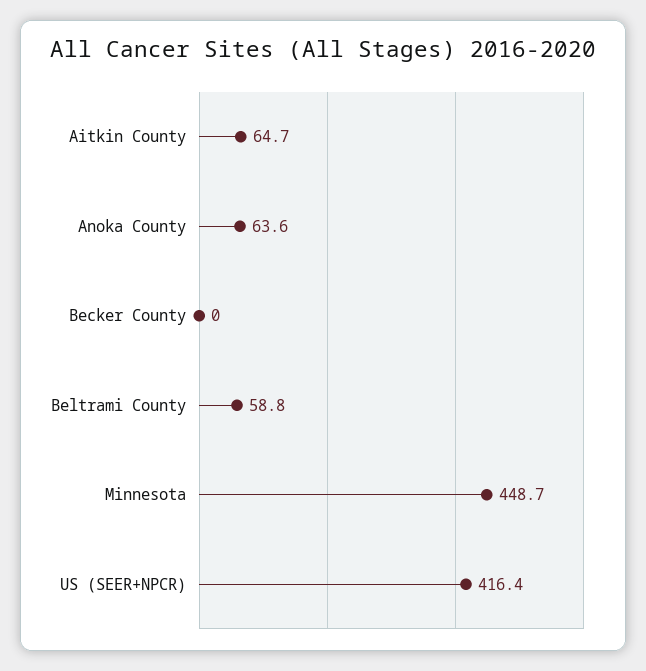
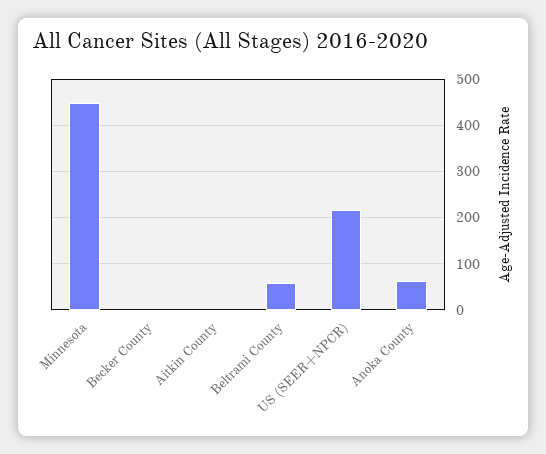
  {
-   "Aitkin County": 64.7,
+   "Aitkin County": 0,
    "Anoka County": 63.6,
    "Becker County": 0,
    "Beltrami County": 58.8,
    "Minnesota": 448.7,
-   "US (SEER+NPCR)": 416.4
+   "US (SEER+NPCR)": 220
  }

